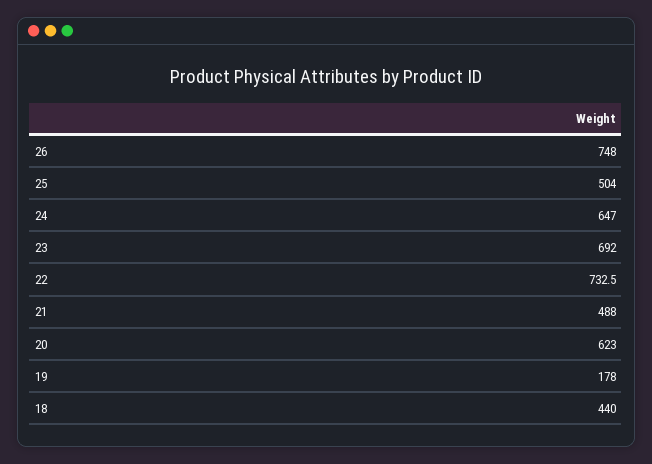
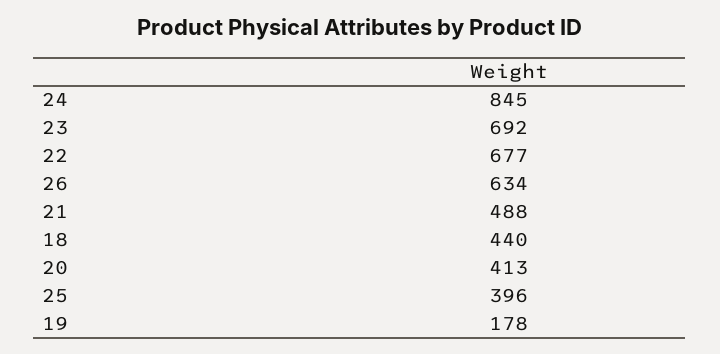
  {
-   "26": 748,
+   "26": 634,
-   "25": 504,
+   "25": 396,
-   "24": 647,
+   "24": 845,
    "23": 692,
-   "22": 732.5,
+   "22": 677,
    "21": 488,
-   "20": 623,
+   "20": 413,
    "19": 178,
    "18": 440
  }

